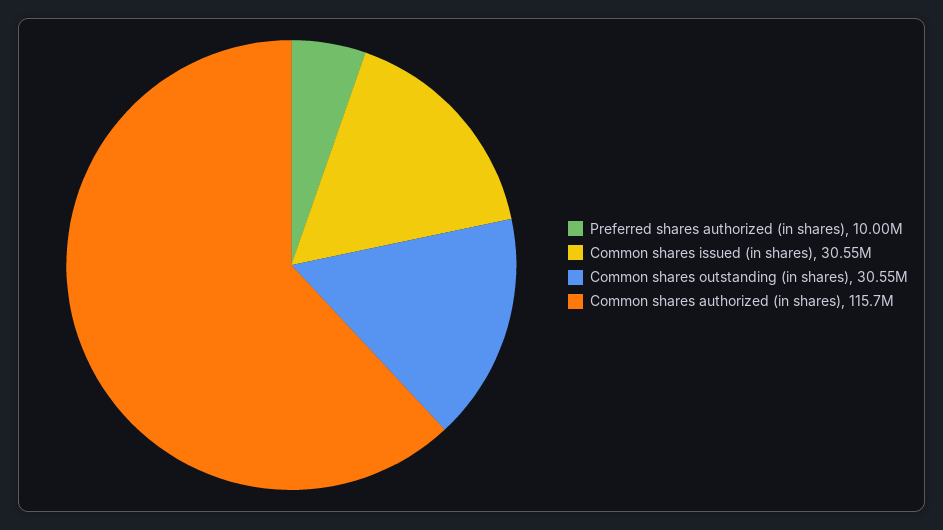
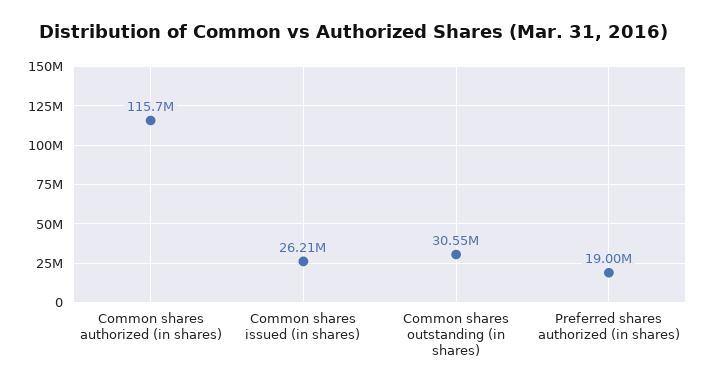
  {
-   "Preferred shares authorized (in shares)": 10000000,
+   "Preferred shares authorized (in shares)": 19000000,
-   "Common shares issued (in shares)": 30550000,
+   "Common shares issued (in shares)": 26210000,
    "Common shares outstanding (in shares)": 30550000,
    "Common shares authorized (in shares)": 115700000
  }

